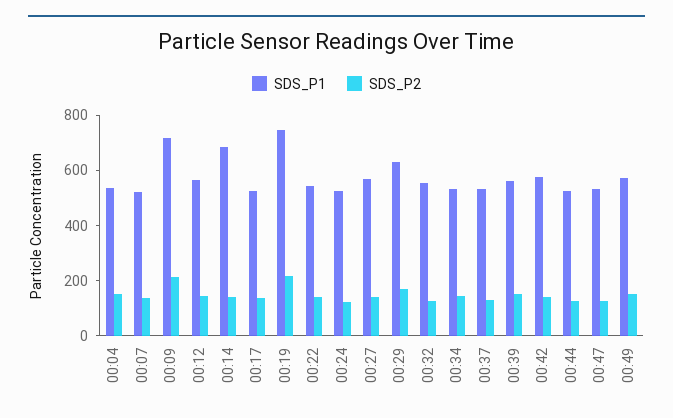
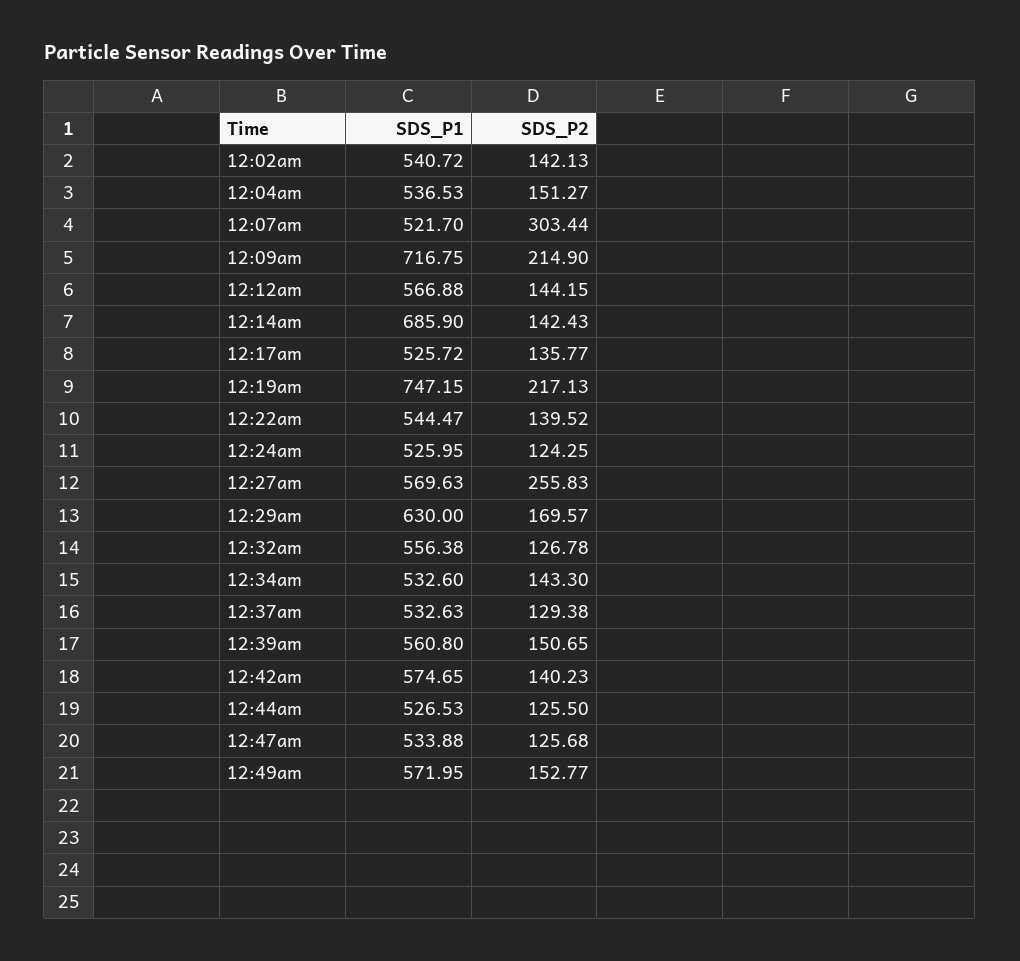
  {
    "SDS_P1": {
      "00:04": 536.53,
      "00:07": 521.7,
      "00:09": 716.75,
      "00:12": 566.88,
      "00:14": 685.9,
      "00:17": 525.72,
      "00:19": 747.15,
      "00:22": 544.47,
      "00:24": 525.95,
      "00:27": 569.63,
      "00:29": 630,
      "00:32": 556.38,
      "00:34": 532.6,
      "00:37": 532.63,
      "00:39": 560.8,
      "00:42": 574.65,
      "00:44": 526.53,
      "00:47": 533.88,
-     "00:49": 571.95
+     "00:49": 571.95,
+     "12:02am": 540.72
    },
    "SDS_P2": {
      "00:04": 151.27,
-     "00:07": 150,
+     "00:07": 303.44,
      "00:09": 214.9,
      "00:12": 144.15,
      "00:14": 142.43,
      "00:17": 135.77,
      "00:19": 217.13,
      "00:22": 139.52,
      "00:24": 124.25,
-     "00:27": 150,
+     "00:27": 255.83,
      "00:29": 169.57,
      "00:32": 126.78,
      "00:34": 143.3,
      "00:37": 129.38,
      "00:39": 150.65,
      "00:42": 140.23,
      "00:44": 125.5,
      "00:47": 125.68,
-     "00:49": 152.77
+     "00:49": 152.77,
+     "12:02am": 142.13
    }
  }

